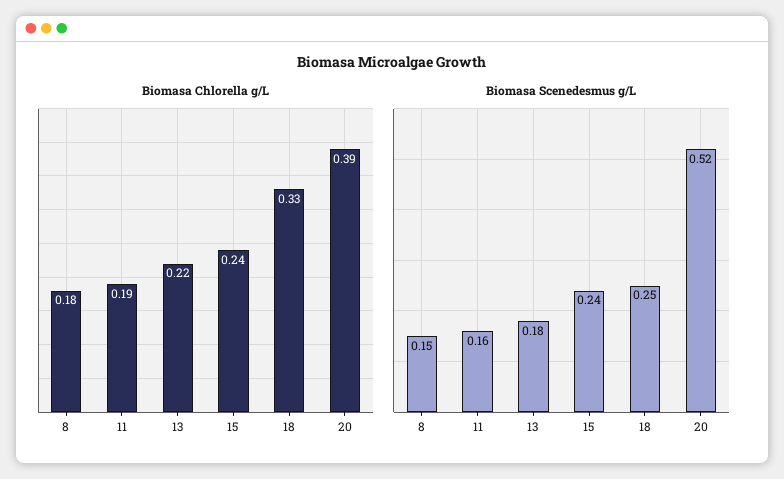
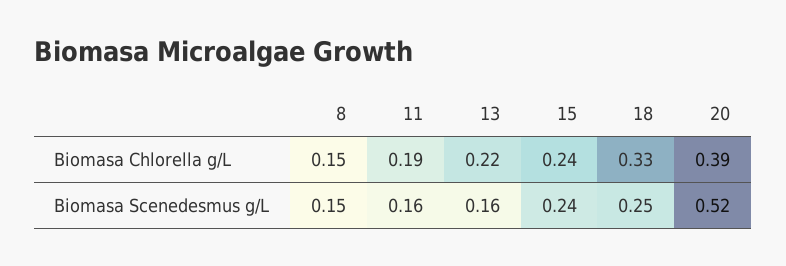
  {
    "Biomasa Chlorella g/L": {
-     "8": 0.18,
+     "8": 0.15,
      "11": 0.19,
      "13": 0.22,
      "15": 0.24,
      "18": 0.33,
      "20": 0.39
    },
    "Biomasa Scenedesmus g/L": {
      "8": 0.15,
      "11": 0.16,
-     "13": 0.18,
+     "13": 0.16,
      "15": 0.24,
      "18": 0.25,
      "20": 0.52
    }
  }

